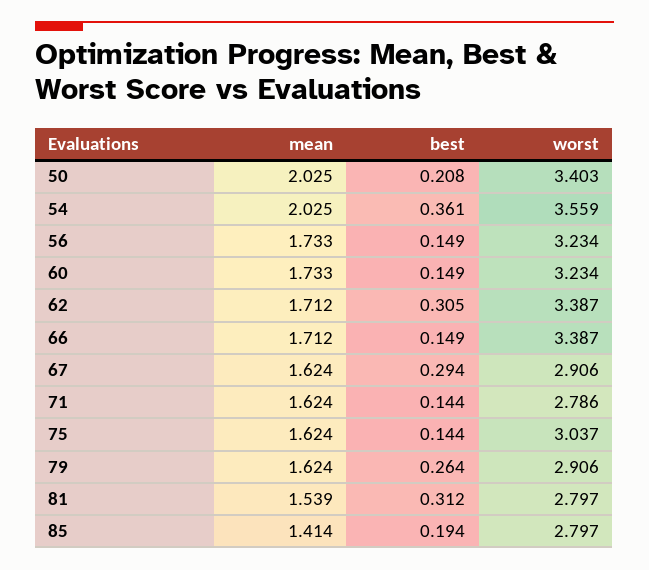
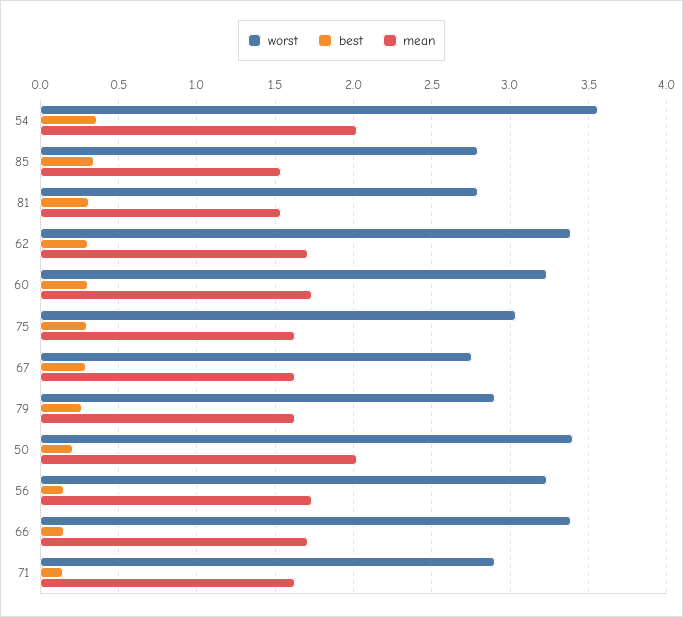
  {
    "mean": {
      "50": 2.025,
      "54": 2.025,
      "56": 1.733,
      "60": 1.733,
      "62": 1.712,
      "66": 1.712,
      "67": 1.624,
      "71": 1.624,
      "75": 1.624,
      "79": 1.624,
      "81": 1.539,
-     "85": 1.414
+     "85": 1.55
    },
    "best": {
      "50": 0.208,
      "54": 0.361,
      "56": 0.149,
-     "60": 0.149,
+     "60": 0.3,
      "62": 0.305,
      "66": 0.149,
      "67": 0.294,
      "71": 0.144,
-     "75": 0.144,
+     "75": 0.3,
      "79": 0.264,
      "81": 0.312,
-     "85": 0.194
+     "85": 0.35
    },
    "worst": {
      "50": 3.403,
      "54": 3.559,
      "56": 3.234,
      "60": 3.234,
      "62": 3.387,
      "66": 3.387,
-     "67": 2.906,
+     "67": 2.75,
-     "71": 2.786,
+     "71": 2.9,
      "75": 3.037,
      "79": 2.906,
      "81": 2.797,
      "85": 2.797
    }
  }

